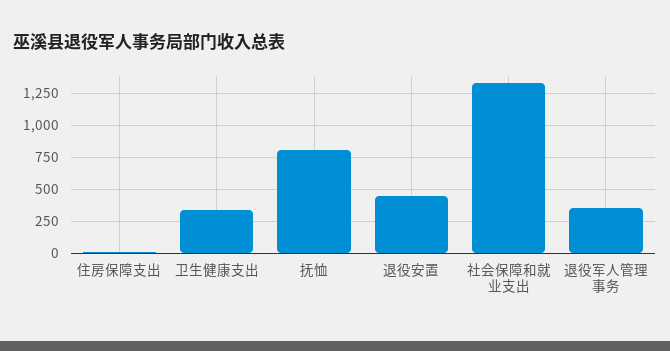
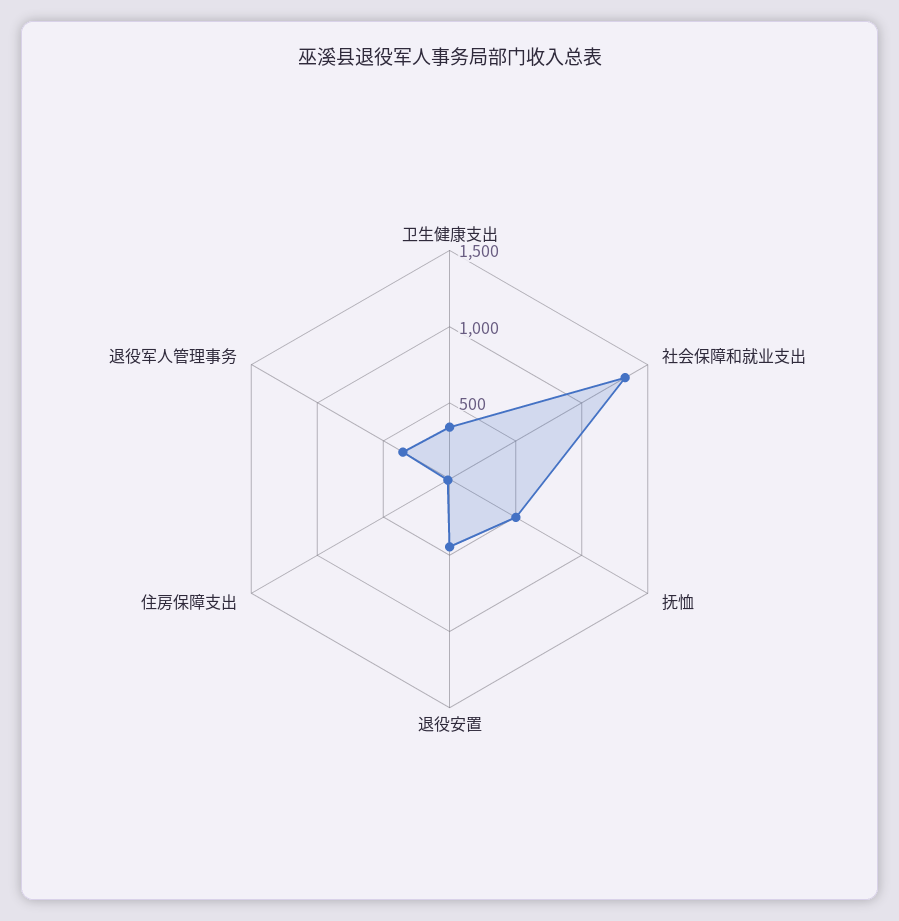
  {
    "住房保障支出": 0,
    "卫生健康支出": 350,
-   "抚恤": 800,
+   "抚恤": 500,
    "退役安置": 450,
    "社会保障和就业支出": 1350,
    "退役军人管理事务": 350
  }

